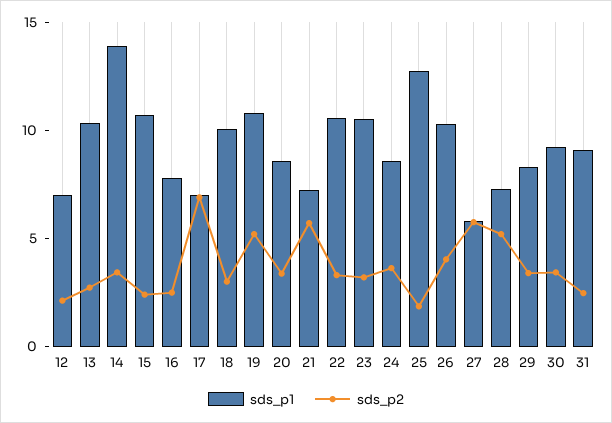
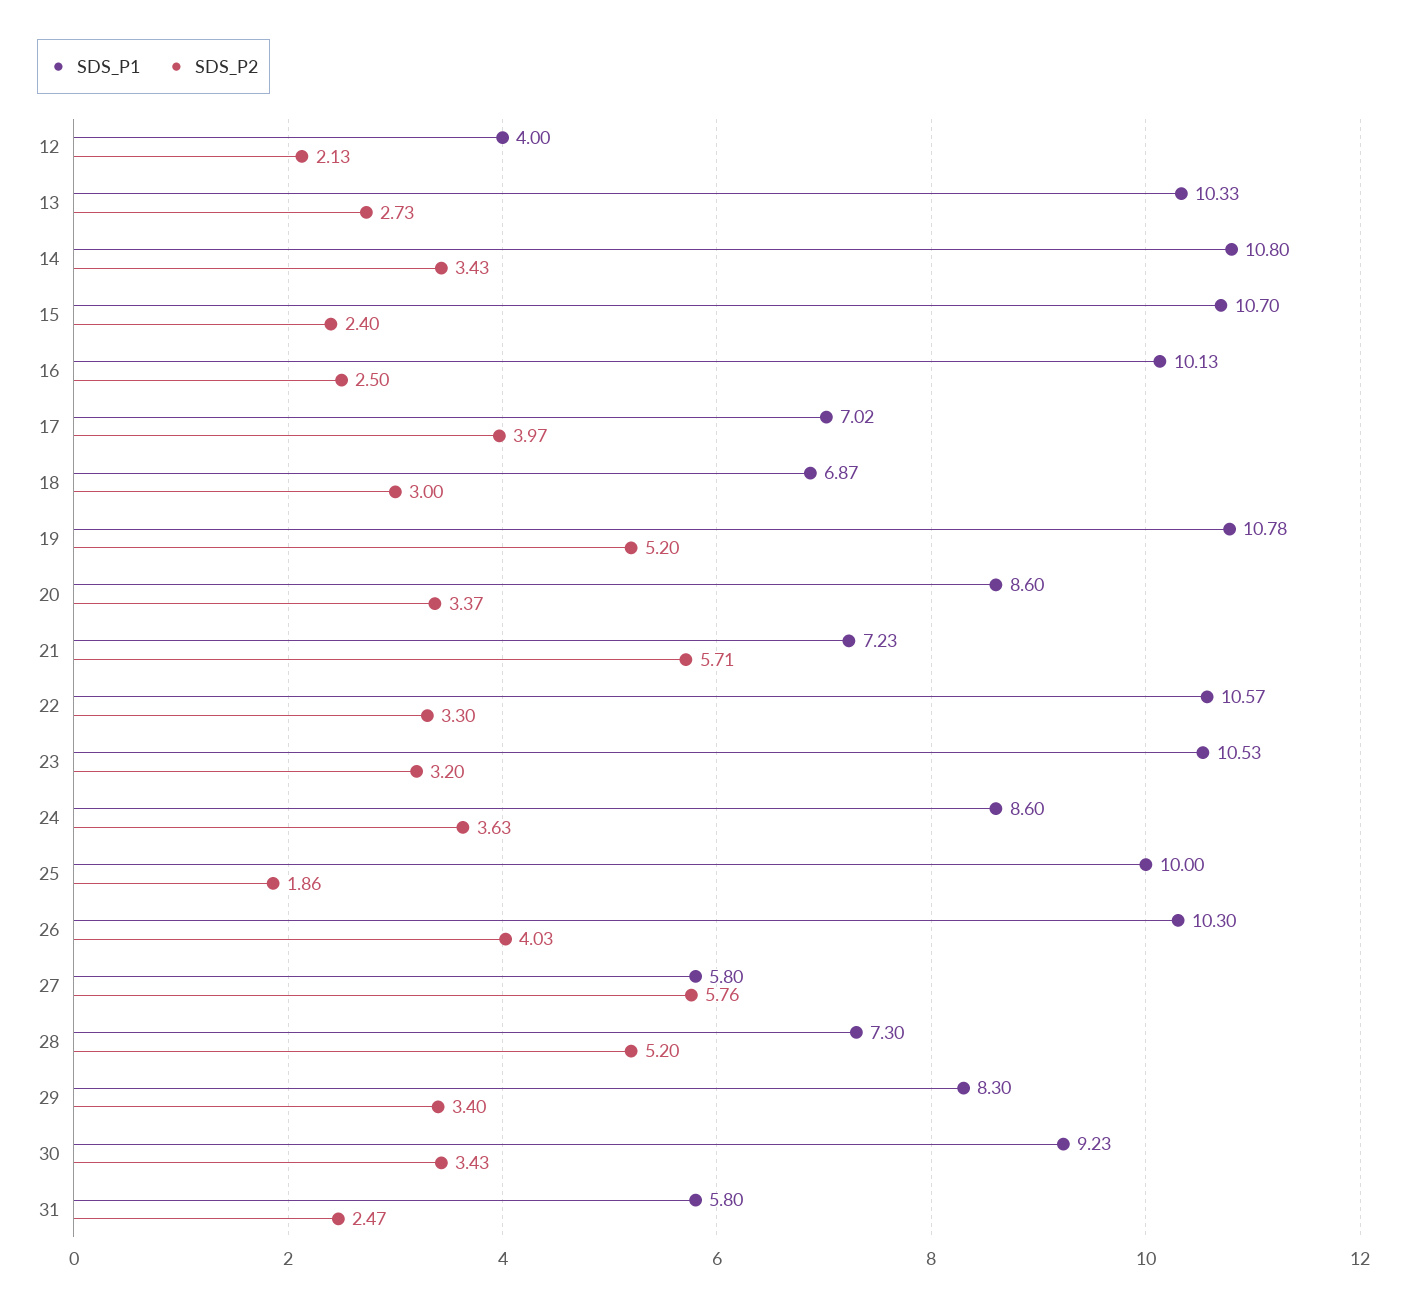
  {
    "sds_p1": {
-     "12": 7,
+     "12": 4,
      "13": 10.33,
-     "14": 14,
+     "14": 10.8,
      "15": 10.7,
-     "16": 8,
+     "16": 10.13,
      "17": 7.02,
-     "18": 10,
+     "18": 6.87,
      "19": 10.78,
      "20": 8.6,
      "21": 7.23,
      "22": 10.57,
      "23": 10.53,
      "24": 8.6,
-     "25": 13,
+     "25": 10,
      "26": 10.3,
      "27": 5.8,
      "28": 7.3,
      "29": 8.3,
      "30": 9.23,
-     "31": 9
+     "31": 5.8
    },
    "sds_p2": {
      "12": 2.13,
      "13": 2.73,
      "14": 3.43,
      "15": 2.4,
      "16": 2.5,
-     "17": 7,
+     "17": 3.97,
      "18": 3,
      "19": 5.2,
      "20": 3.37,
      "21": 5.71,
      "22": 3.3,
      "23": 3.2,
      "24": 3.63,
      "25": 1.86,
      "26": 4.03,
      "27": 5.76,
      "28": 5.2,
      "29": 3.4,
      "30": 3.43,
      "31": 2.47
    }
  }

